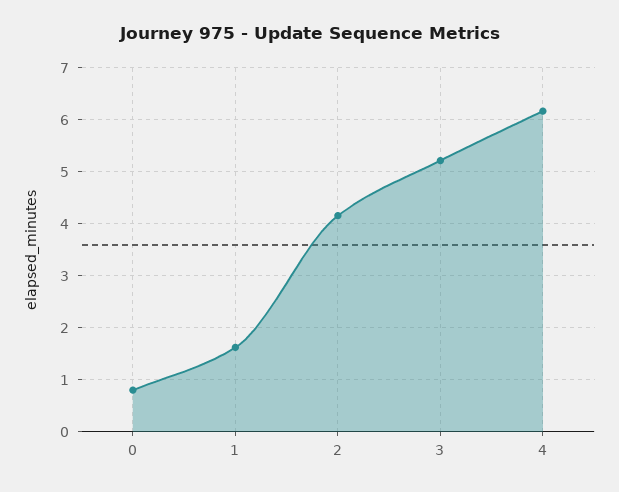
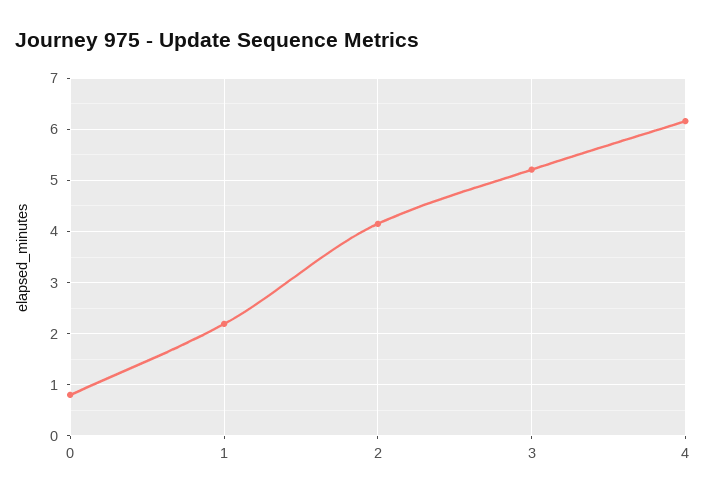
  {
    "0": 0.8,
-   "1": 1.6,
+   "1": 2.2,
    "2": 4.2,
    "3": 5.2,
    "4": 6.2
  }

